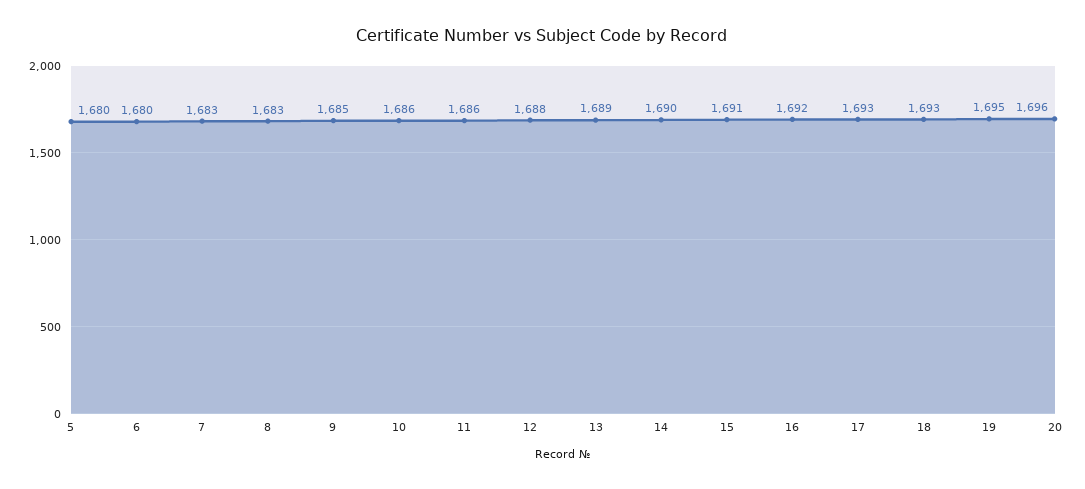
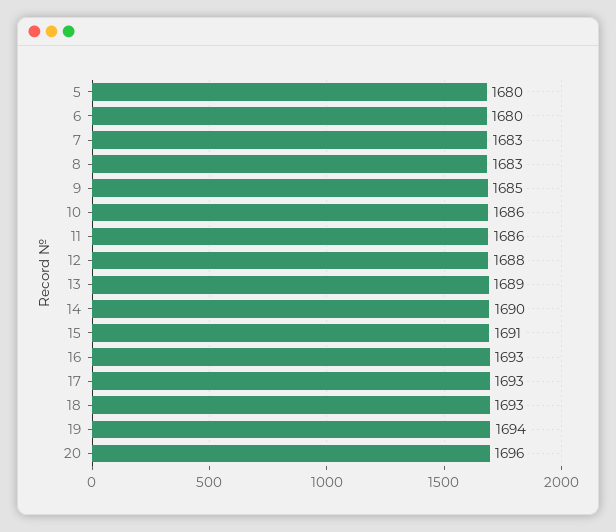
  {
    "5": 1680,
    "6": 1680,
    "7": 1683,
    "8": 1683,
    "9": 1685,
    "10": 1686,
    "11": 1686,
    "12": 1688,
    "13": 1689,
    "14": 1690,
    "15": 1691,
-   "16": 1692,
+   "16": 1693,
    "17": 1693,
    "18": 1693,
-   "19": 1695,
+   "19": 1694,
    "20": 1696
  }

